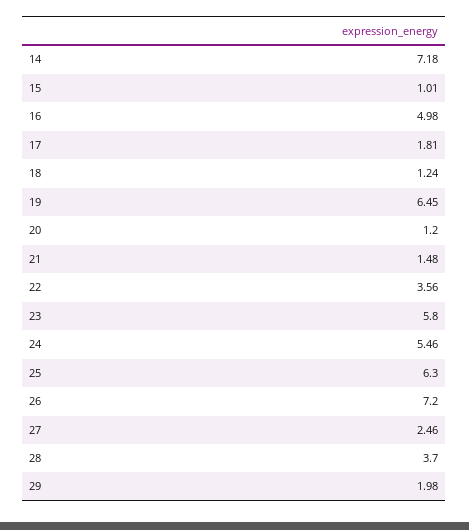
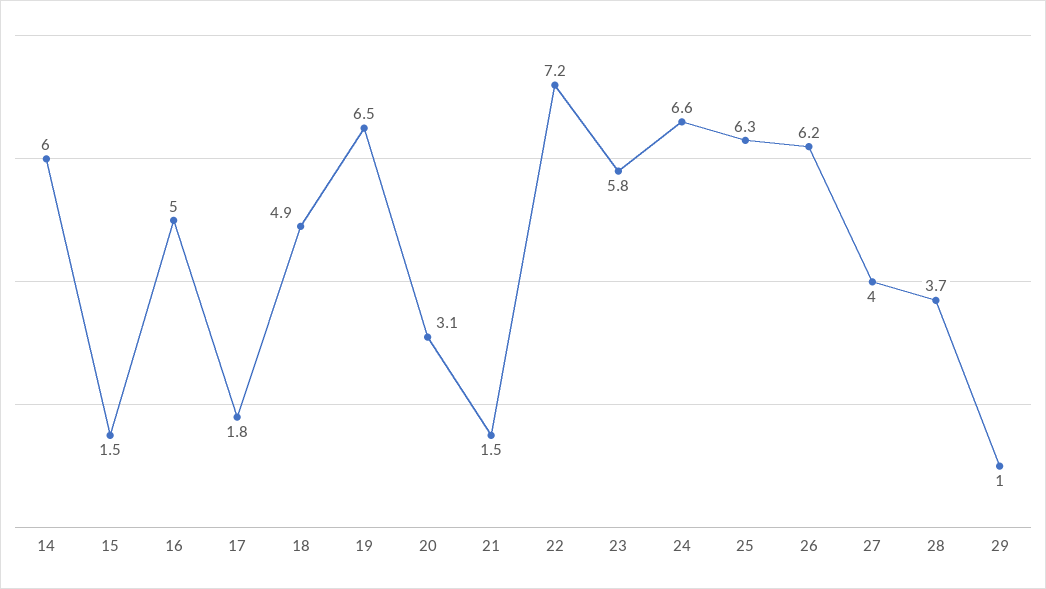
  {
-   "14": 7.18,
+   "14": 6,
-   "15": 1.01,
+   "15": 1.5,
    "16": 4.98,
    "17": 1.81,
-   "18": 1.24,
+   "18": 4.9,
    "19": 6.45,
-   "20": 1.2,
+   "20": 3.1,
    "21": 1.48,
-   "22": 3.56,
+   "22": 7.2,
    "23": 5.8,
-   "24": 5.46,
+   "24": 6.6,
    "25": 6.3,
-   "26": 7.2,
+   "26": 6.2,
-   "27": 2.46,
+   "27": 4,
    "28": 3.7,
-   "29": 1.98
+   "29": 1
  }

